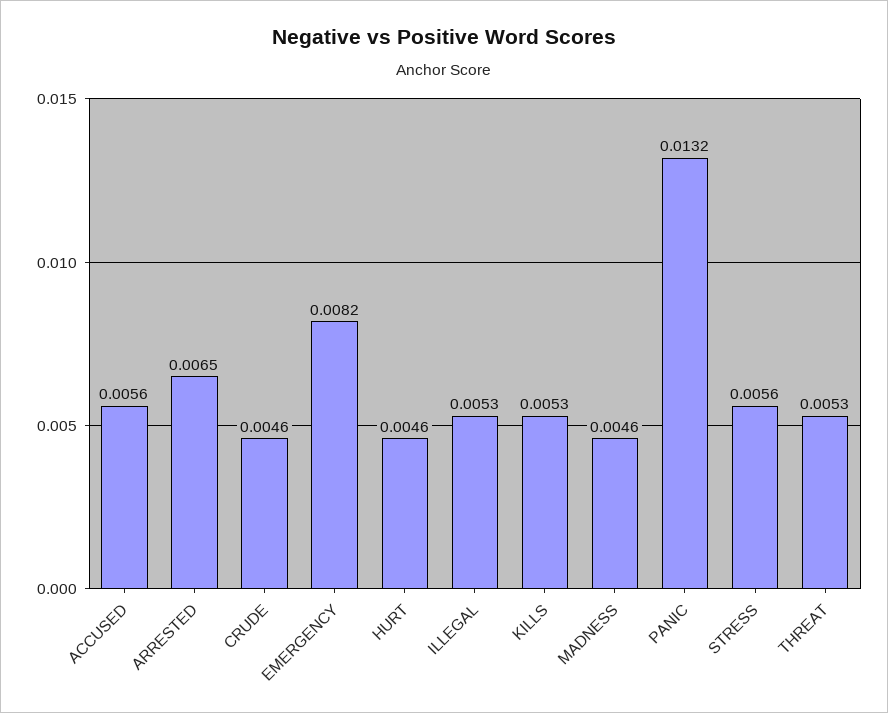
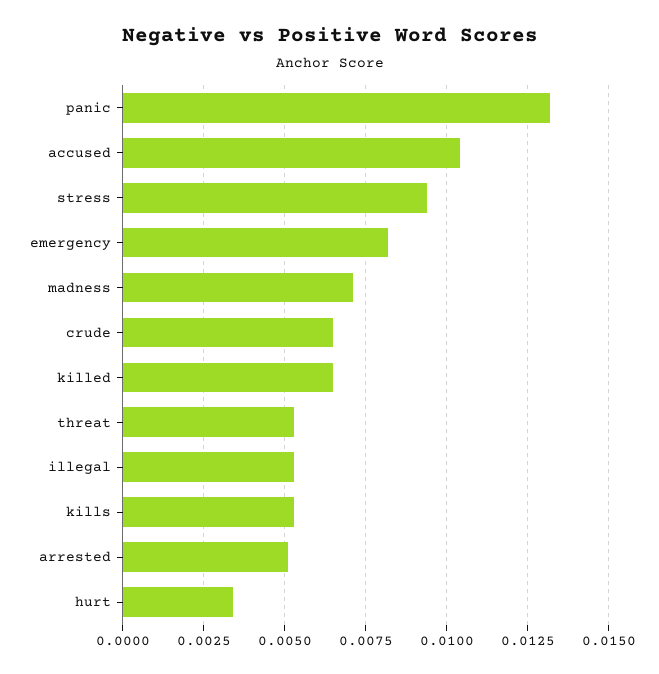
  {
-   "ACCUSED": 0.0056,
+   "ACCUSED": 0.0105,
-   "ARRESTED": 0.0065,
+   "ARRESTED": 0.005,
-   "CRUDE": 0.0046,
+   "CRUDE": 0.0065,
    "EMERGENCY": 0.0082,
-   "HURT": 0.0046,
+   "HURT": 0.0035,
    "ILLEGAL": 0.0053,
    "KILLS": 0.0053,
-   "MADNESS": 0.0046,
+   "MADNESS": 0.007,
    "PANIC": 0.0132,
-   "STRESS": 0.0056,
+   "STRESS": 0.0095,
-   "THREAT": 0.0053
+   "THREAT": 0.0053,
+   "killed": 0.0065
  }

